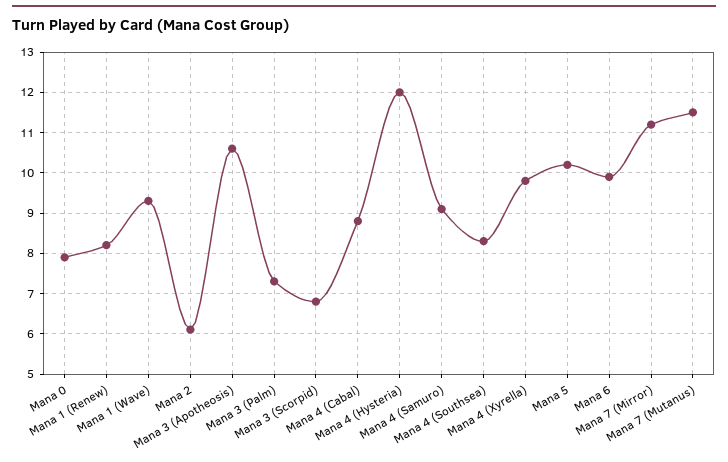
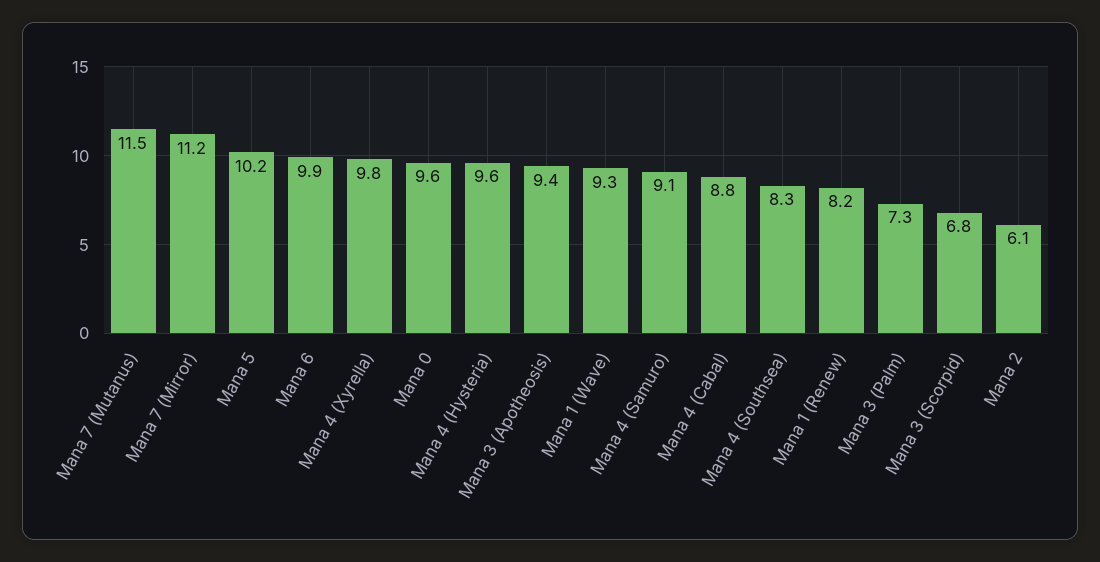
  {
-   "Mana 0": 8,
+   "Mana 0": 9.6,
    "Mana 1 (Renew)": 8.2,
    "Mana 1 (Wave)": 9.3,
    "Mana 2": 6.1,
-   "Mana 3 (Apotheosis)": 10.5,
+   "Mana 3 (Apotheosis)": 9.4,
    "Mana 3 (Palm)": 7.3,
    "Mana 3 (Scorpid)": 6.8,
    "Mana 4 (Cabal)": 8.8,
-   "Mana 4 (Hysteria)": 12,
+   "Mana 4 (Hysteria)": 9.6,
    "Mana 4 (Samuro)": 9.1,
    "Mana 4 (Southsea)": 8.3,
    "Mana 4 (Xyrella)": 9.8,
    "Mana 5": 10.2,
    "Mana 6": 9.9,
    "Mana 7 (Mirror)": 11.2,
    "Mana 7 (Mutanus)": 11.5
  }

